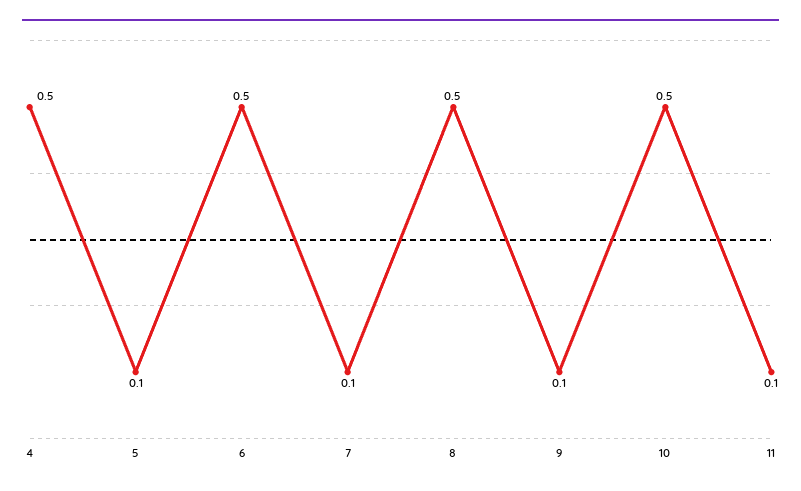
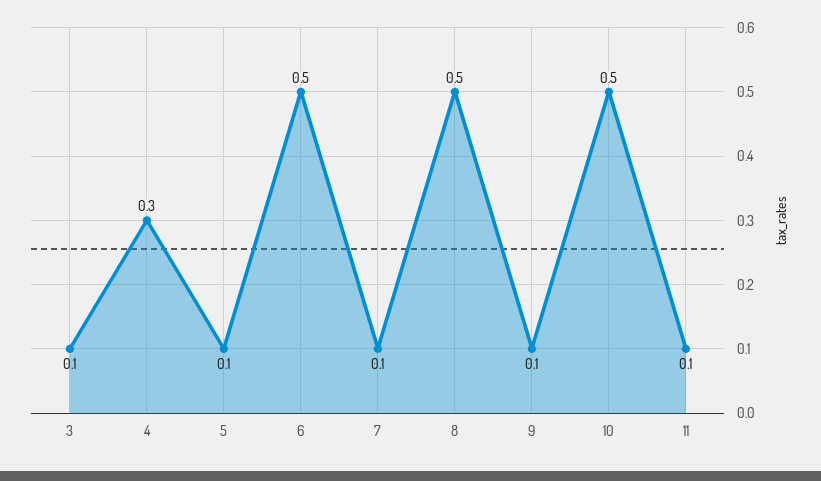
  {
-   "4": 0.5,
+   "4": 0.3,
    "5": 0.1,
    "6": 0.5,
    "7": 0.1,
    "8": 0.5,
    "9": 0.1,
    "10": 0.5,
-   "11": 0.1
+   "11": 0.1,
+   "3": 0.1
  }

